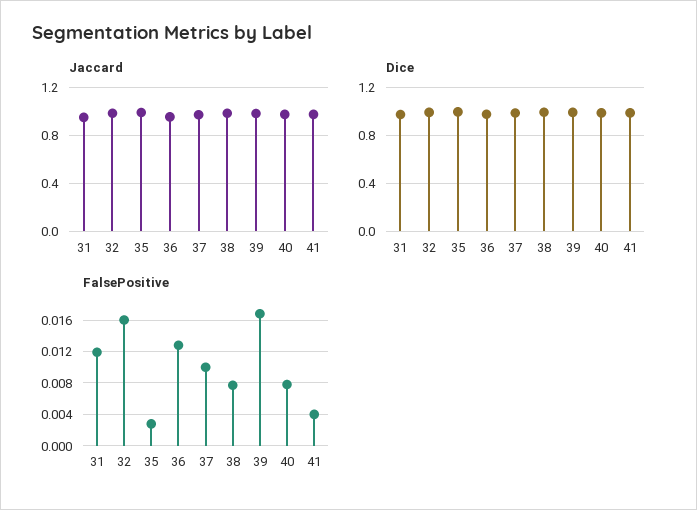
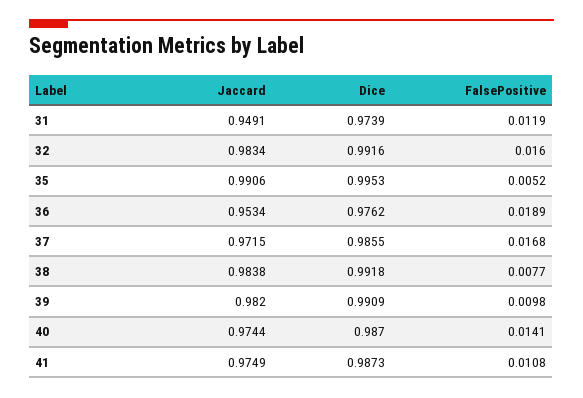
  {
    "Jaccard": {
      "31": 0.9491,
      "32": 0.9834,
      "35": 0.9906,
      "36": 0.9534,
      "37": 0.9715,
      "38": 0.9838,
      "39": 0.982,
      "40": 0.9744,
      "41": 0.9749
    },
    "Dice": {
      "31": 0.9739,
      "32": 0.9916,
      "35": 0.9953,
      "36": 0.9762,
      "37": 0.9855,
      "38": 0.9918,
      "39": 0.9909,
      "40": 0.987,
      "41": 0.9873
    },
    "FalsePositive": {
      "31": 0.0119,
      "32": 0.016,
-     "35": 0.003,
+     "35": 0.0052,
-     "36": 0.013,
+     "36": 0.0189,
-     "37": 0.01,
+     "37": 0.0168,
      "38": 0.0077,
-     "39": 0.017,
+     "39": 0.0098,
-     "40": 0.008,
+     "40": 0.0141,
-     "41": 0.004
+     "41": 0.0108
    }
  }

